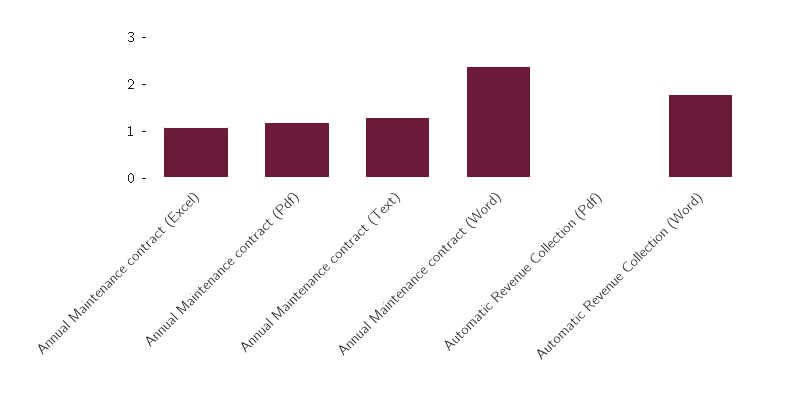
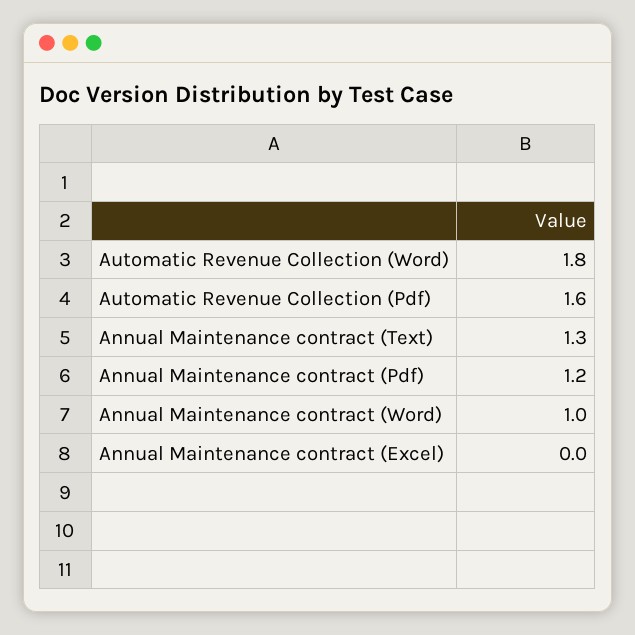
  {
-   "Annual Maintenance contract (Excel)": 1,
+   "Annual Maintenance contract (Excel)": 0,
    "Annual Maintenance contract (Pdf)": 1.2,
    "Annual Maintenance contract (Text)": 1.3,
-   "Annual Maintenance contract (Word)": 2.5,
+   "Annual Maintenance contract (Word)": 1,
-   "Automatic Revenue Collection (Pdf)": 0,
+   "Automatic Revenue Collection (Pdf)": 1.6,
    "Automatic Revenue Collection (Word)": 1.8
  }

